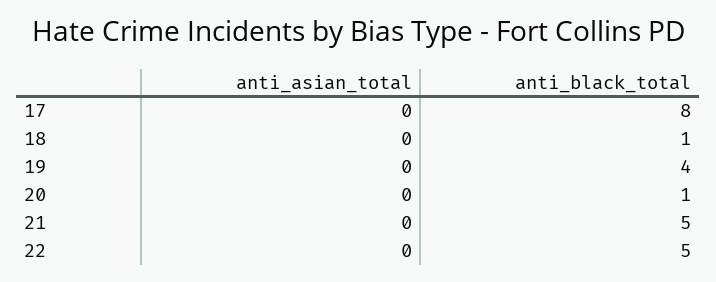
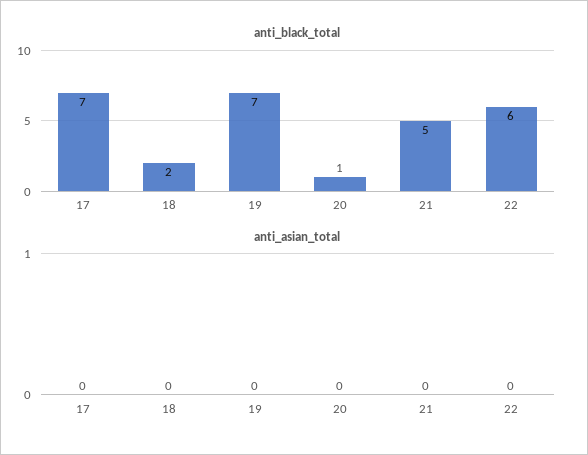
  {
    "anti_asian_total": {
      "17": 0,
      "18": 0,
      "19": 0,
      "20": 0,
      "21": 0,
      "22": 0
    },
    "anti_black_total": {
-     "17": 8,
+     "17": 7,
-     "18": 1,
+     "18": 2,
-     "19": 4,
+     "19": 7,
      "20": 1,
      "21": 5,
-     "22": 5
+     "22": 6
    }
  }

